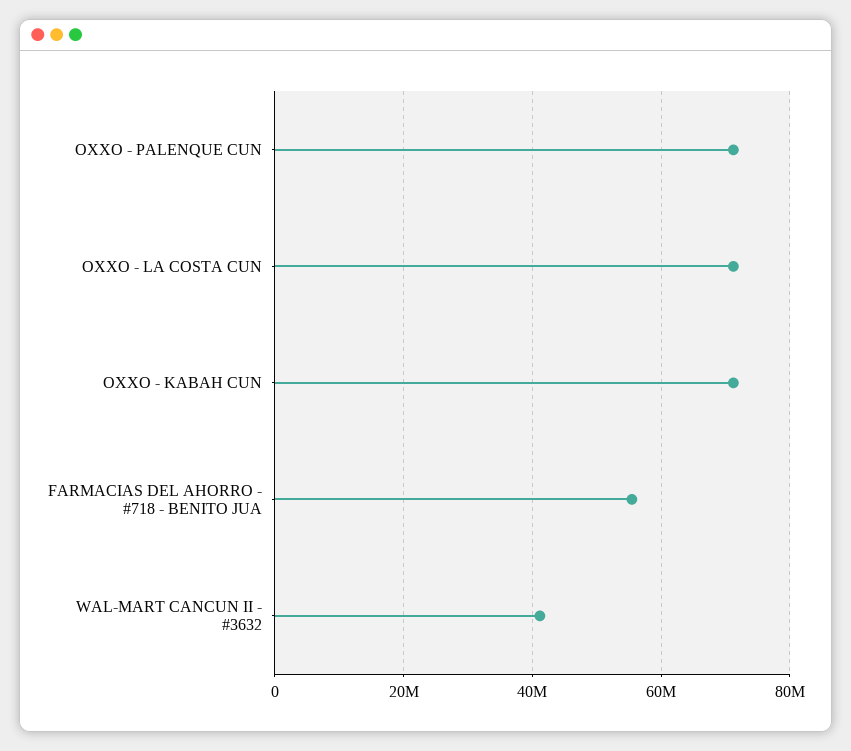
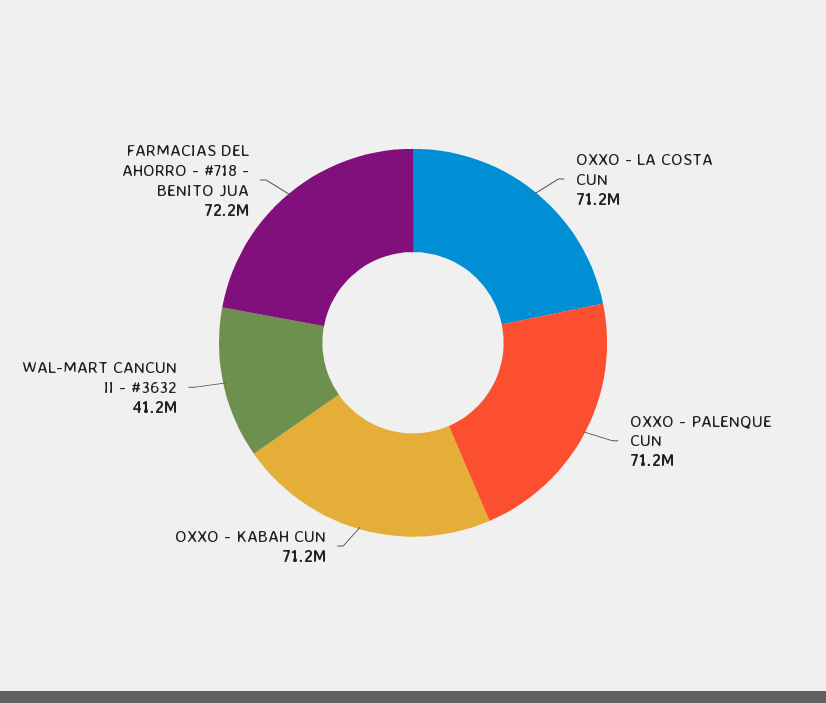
  {
    "OXXO - PALENQUE CUN": 71200000,
    "OXXO - LA COSTA CUN": 71200000,
    "OXXO - KABAH CUN": 71200000,
-   "FARMACIAS DEL AHORRO - #718 - BENITO JUA": 56000000,
+   "FARMACIAS DEL AHORRO - #718 - BENITO JUA": 72200000,
    "WAL-MART CANCUN II - #3632": 41200000
  }

